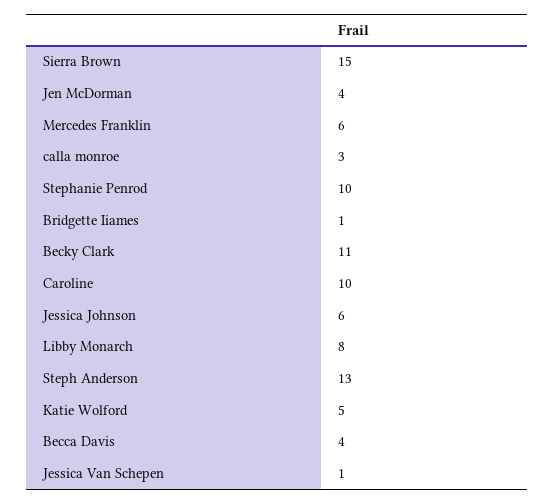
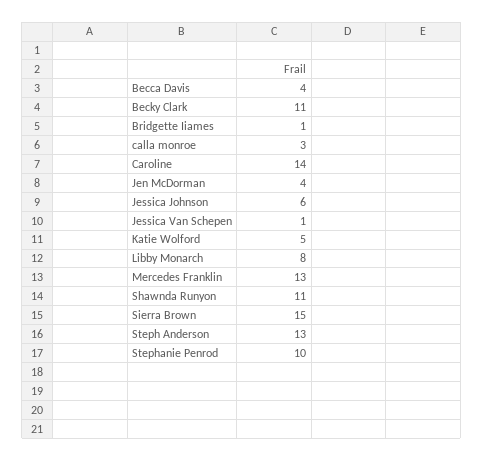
  {
    "Sierra Brown": 15,
    "Jen McDorman": 4,
-   "Mercedes Franklin": 6,
+   "Mercedes Franklin": 13,
    "calla monroe": 3,
    "Stephanie Penrod": 10,
    "Bridgette Iiames": 1,
    "Becky Clark": 11,
-   "Caroline": 10,
+   "Caroline": 14,
    "Jessica Johnson": 6,
    "Libby Monarch": 8,
    "Steph Anderson": 13,
    "Katie Wolford": 5,
    "Becca Davis": 4,
-   "Jessica Van Schepen": 1
+   "Jessica Van Schepen": 1,
+   "Shawnda Runyon": 11
  }

